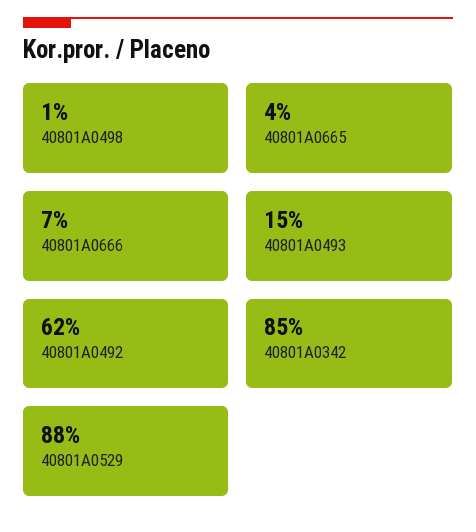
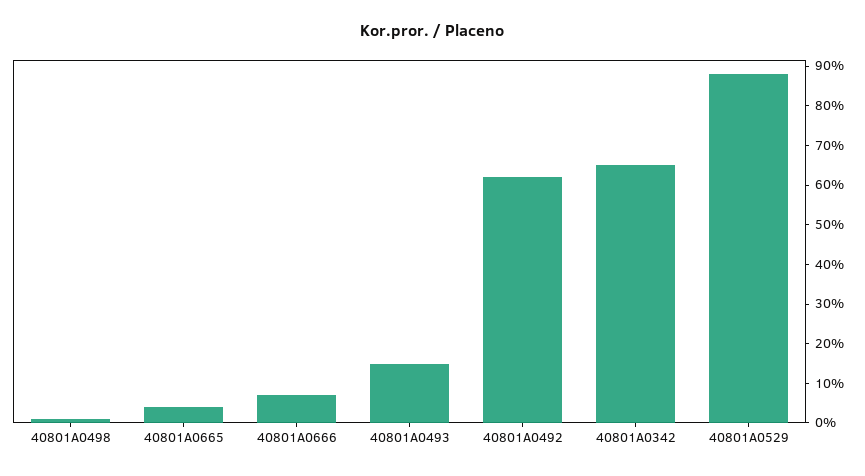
  {
    "40801A0498": 1,
    "40801A0665": 4,
    "40801A0666": 7,
    "40801A0493": 15,
    "40801A0492": 62,
-   "40801A0342": 85,
+   "40801A0342": 65,
    "40801A0529": 88
  }

